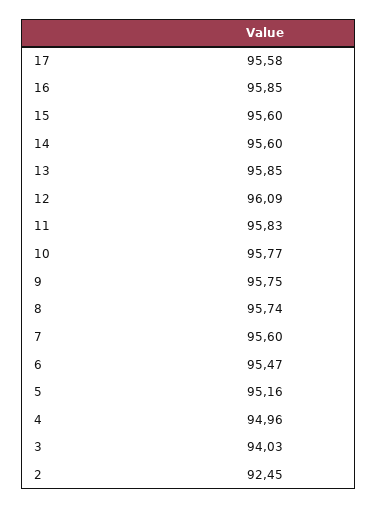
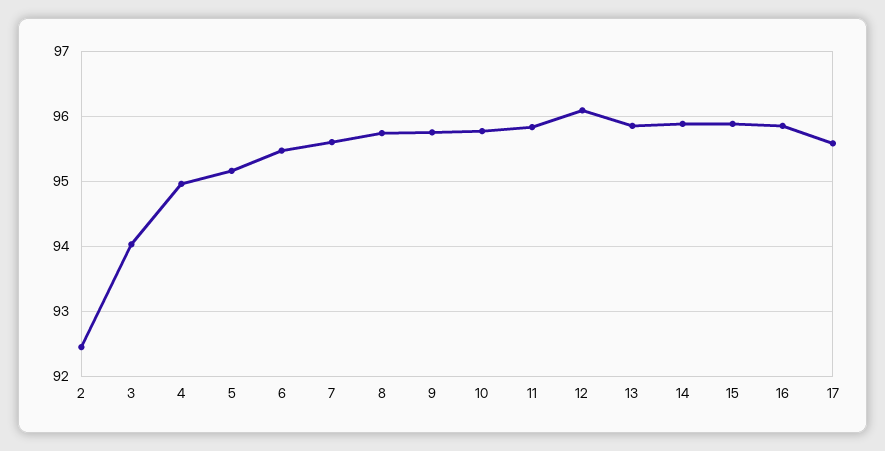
  {
    "17": 95.58,
    "16": 95.85,
-   "15": 95.6,
+   "15": 95.9,
-   "14": 95.6,
+   "14": 95.9,
    "13": 95.85,
    "12": 96.09,
    "11": 95.83,
    "10": 95.77,
    "9": 95.75,
    "8": 95.74,
    "7": 95.6,
    "6": 95.47,
    "5": 95.16,
    "4": 94.96,
    "3": 94.03,
    "2": 92.45
  }

